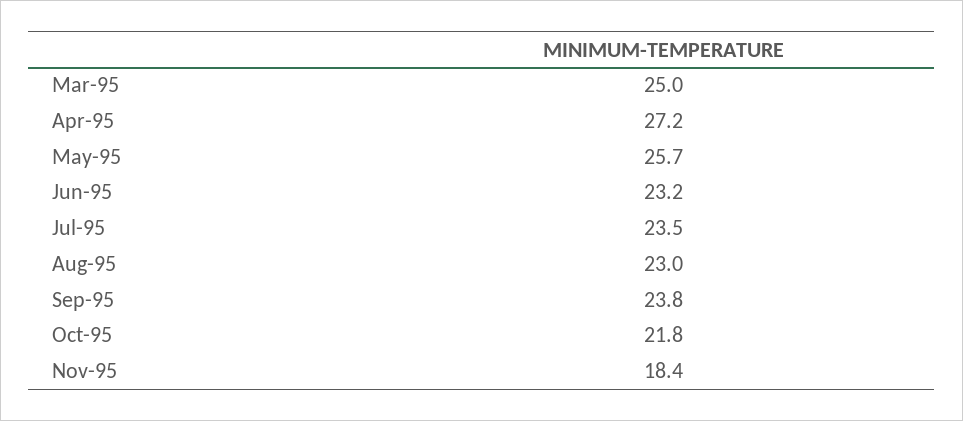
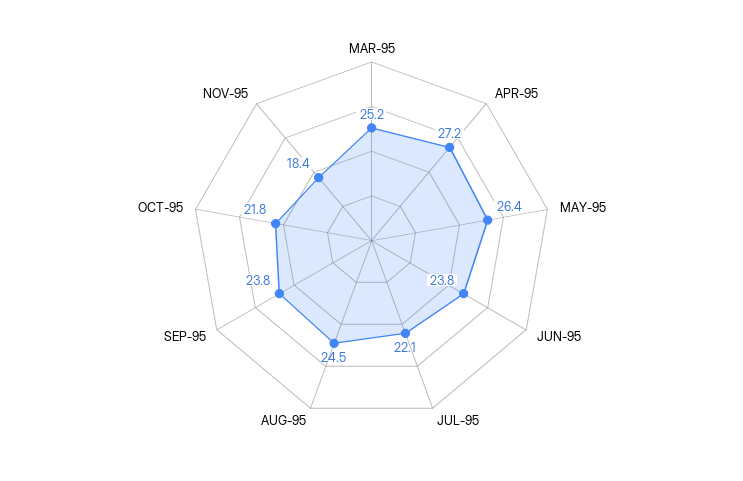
  {
-   "Mar-95": 25,
+   "Mar-95": 25.2,
    "Apr-95": 27.2,
-   "May-95": 25.7,
+   "May-95": 26.4,
-   "Jun-95": 23.2,
+   "Jun-95": 23.8,
-   "Jul-95": 23.5,
+   "Jul-95": 22.1,
-   "Aug-95": 23,
+   "Aug-95": 24.5,
    "Sep-95": 23.8,
    "Oct-95": 21.8,
    "Nov-95": 18.4
  }

